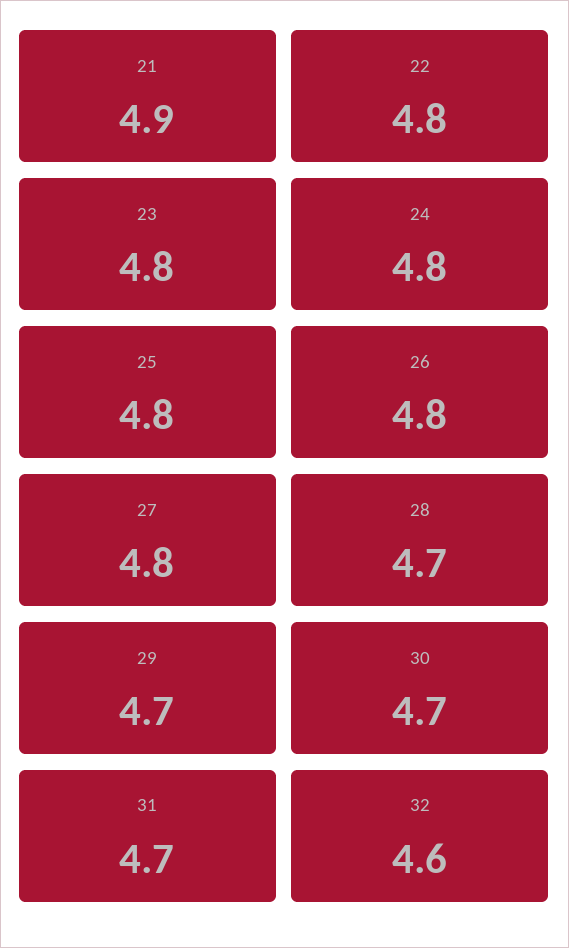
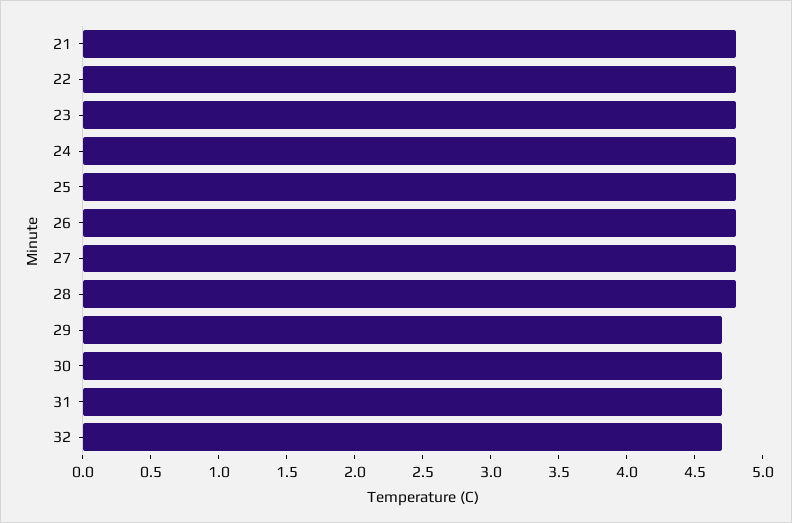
  {
-   "21": 4.9,
+   "21": 4.8,
    "22": 4.8,
    "23": 4.8,
    "24": 4.8,
    "25": 4.8,
    "26": 4.8,
    "27": 4.8,
-   "28": 4.7,
+   "28": 4.8,
    "29": 4.7,
    "30": 4.7,
    "31": 4.7,
-   "32": 4.6
+   "32": 4.7
  }

